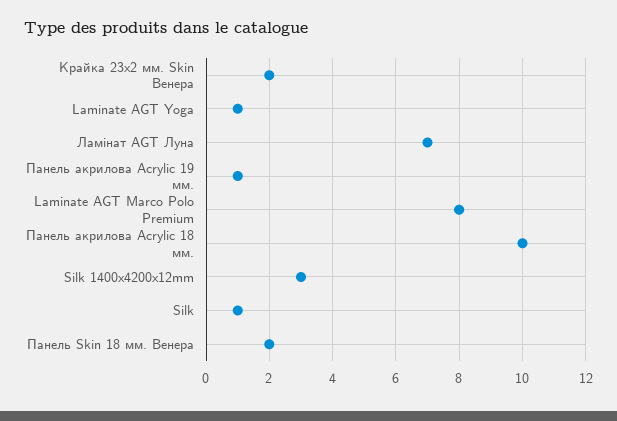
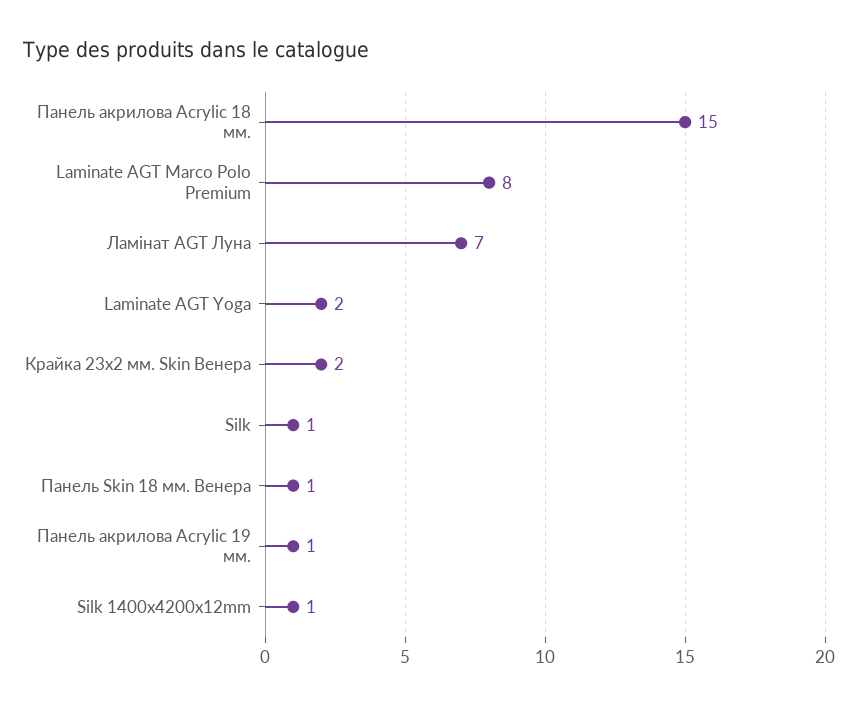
  {
    "Крайка 23x2 мм. Skin Венера": 2,
-   "Laminate AGT Yoga": 1,
+   "Laminate AGT Yoga": 2,
    "Ламінат AGT Луна": 7,
    "Панель акрилова Acrylic 19 мм.": 1,
    "Laminate AGT Marco Polo Premium": 8,
-   "Панель акрилова Acrylic 18 мм.": 10,
+   "Панель акрилова Acrylic 18 мм.": 15,
-   "Silk 1400x4200x12mm": 3,
+   "Silk 1400x4200x12mm": 1,
    "Silk": 1,
-   "Панель Skin 18 мм. Венера": 2
+   "Панель Skin 18 мм. Венера": 1
  }

